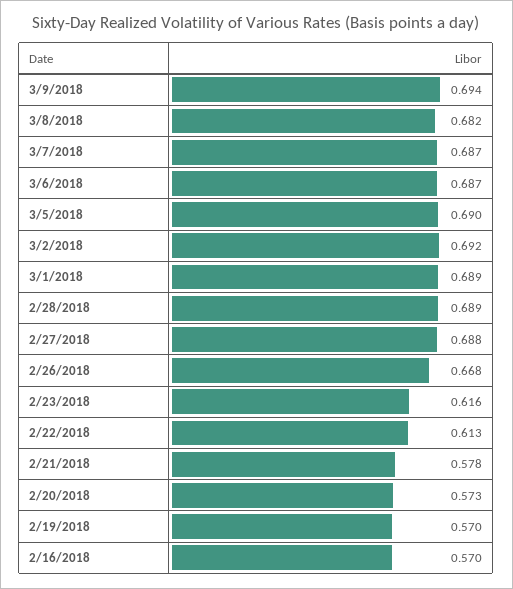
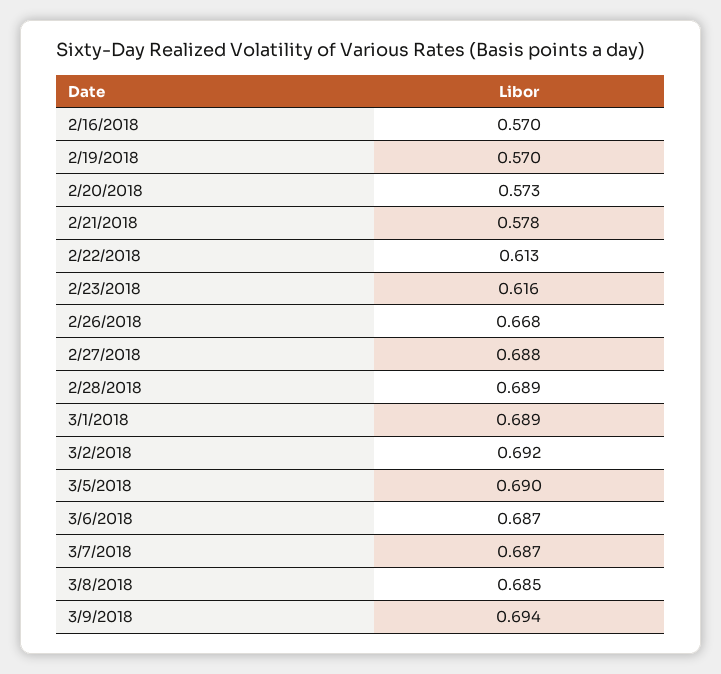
  {
    "3/9/2018": 0.694,
-   "3/8/2018": 0.682,
+   "3/8/2018": 0.685,
    "3/7/2018": 0.687,
    "3/6/2018": 0.687,
    "3/5/2018": 0.69,
    "3/2/2018": 0.692,
    "3/1/2018": 0.689,
    "2/28/2018": 0.689,
    "2/27/2018": 0.688,
    "2/26/2018": 0.668,
    "2/23/2018": 0.616,
    "2/22/2018": 0.613,
    "2/21/2018": 0.578,
    "2/20/2018": 0.573,
    "2/19/2018": 0.57,
    "2/16/2018": 0.57
  }

